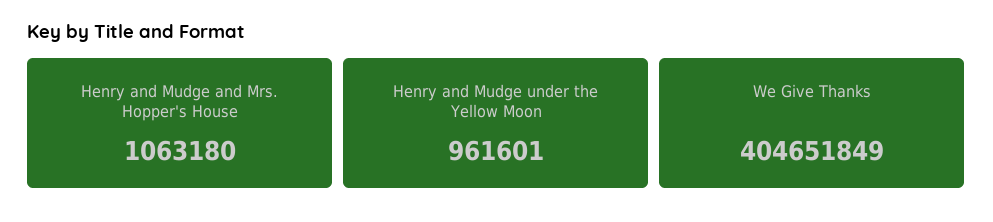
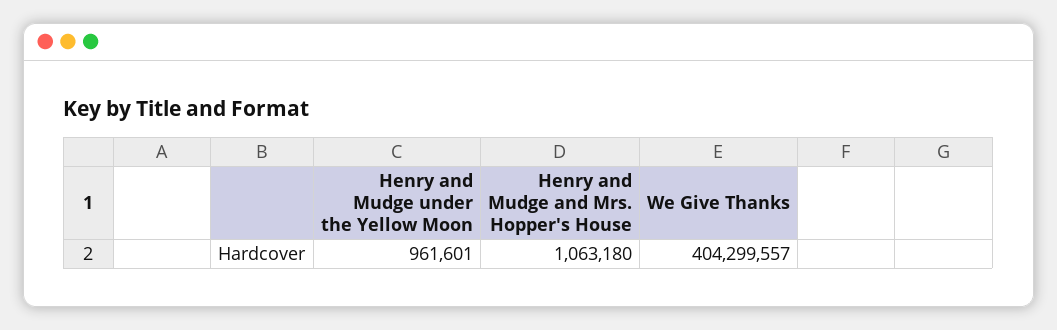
  {
    "Henry and Mudge and Mrs. Hopper's House": 1063180,
    "Henry and Mudge under the Yellow Moon": 961601,
-   "We Give Thanks": 404651849
+   "We Give Thanks": 404299557
  }

